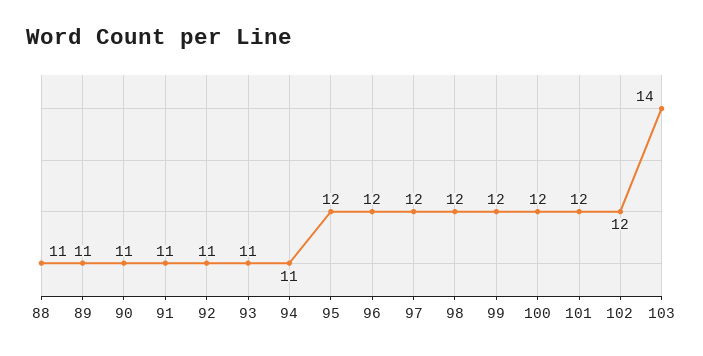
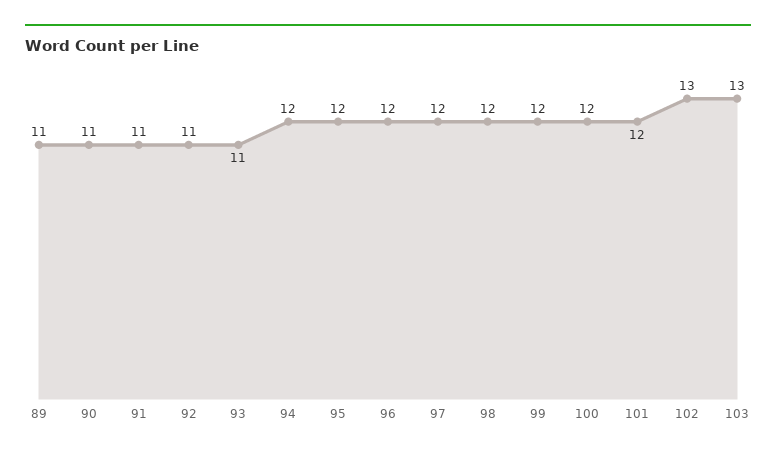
  {
-   "88": 11,
    "89": 11,
    "90": 11,
    "91": 11,
    "92": 11,
    "93": 11,
-   "94": 11,
+   "94": 12,
    "95": 12,
    "96": 12,
    "97": 12,
    "98": 12,
    "99": 12,
    "100": 12,
    "101": 12,
-   "102": 12,
+   "102": 13,
-   "103": 14
+   "103": 13
  }

